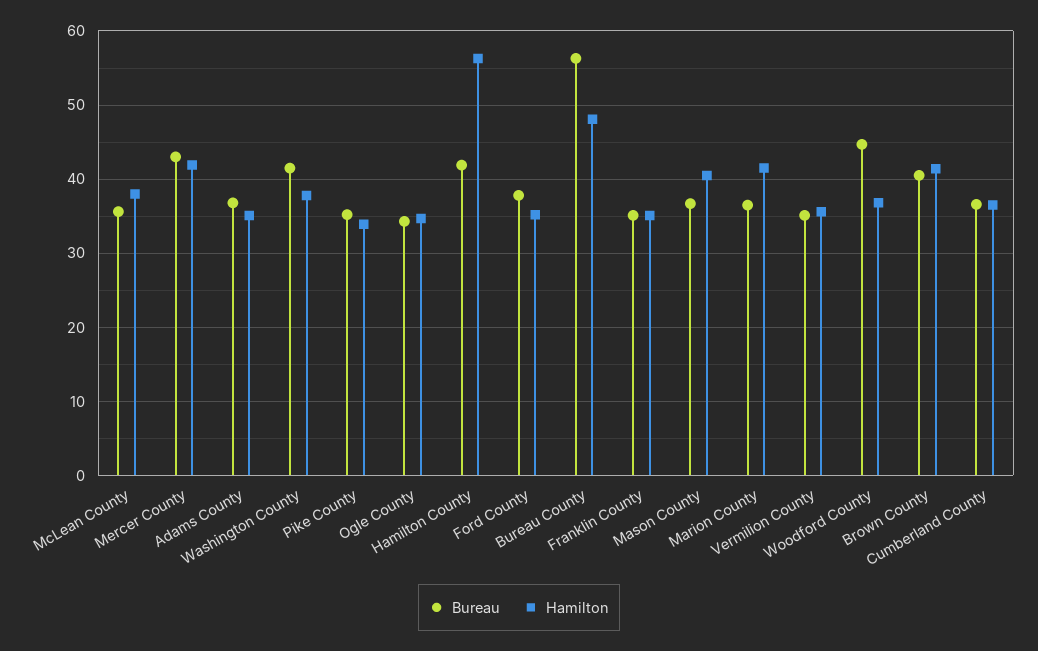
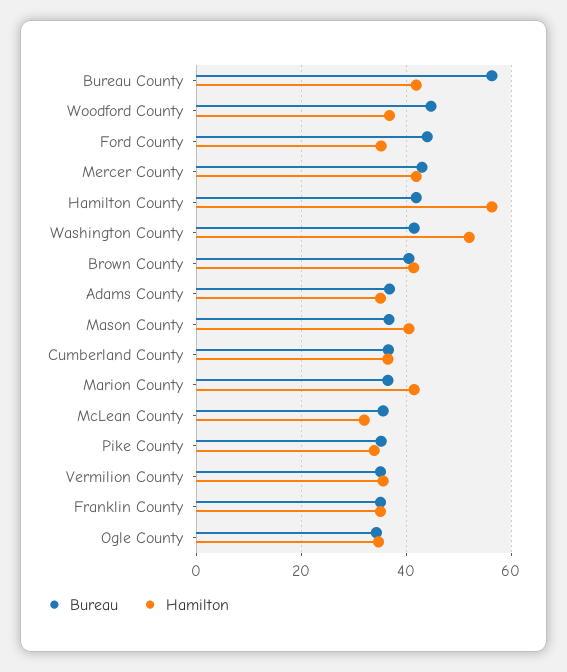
  {
    "Bureau": {
      "McLean County": 36,
      "Mercer County": 43,
      "Adams County": 37,
      "Washington County": 42,
      "Pike County": 35,
      "Ogle County": 34,
      "Hamilton County": 42,
-     "Ford County": 38,
+     "Ford County": 44,
      "Bureau County": 56,
      "Franklin County": 35,
      "Mason County": 37,
      "Marion County": 37,
      "Vermilion County": 35,
      "Woodford County": 45,
      "Brown County": 41,
      "Cumberland County": 37
    },
    "Hamilton": {
-     "McLean County": 38,
+     "McLean County": 32,
      "Mercer County": 42,
      "Adams County": 35,
-     "Washington County": 38,
+     "Washington County": 52,
      "Pike County": 34,
      "Ogle County": 35,
      "Hamilton County": 56,
      "Ford County": 35,
-     "Bureau County": 48,
+     "Bureau County": 42,
      "Franklin County": 35,
      "Mason County": 41,
      "Marion County": 42,
      "Vermilion County": 36,
      "Woodford County": 37,
      "Brown County": 41,
      "Cumberland County": 37
    }
  }

